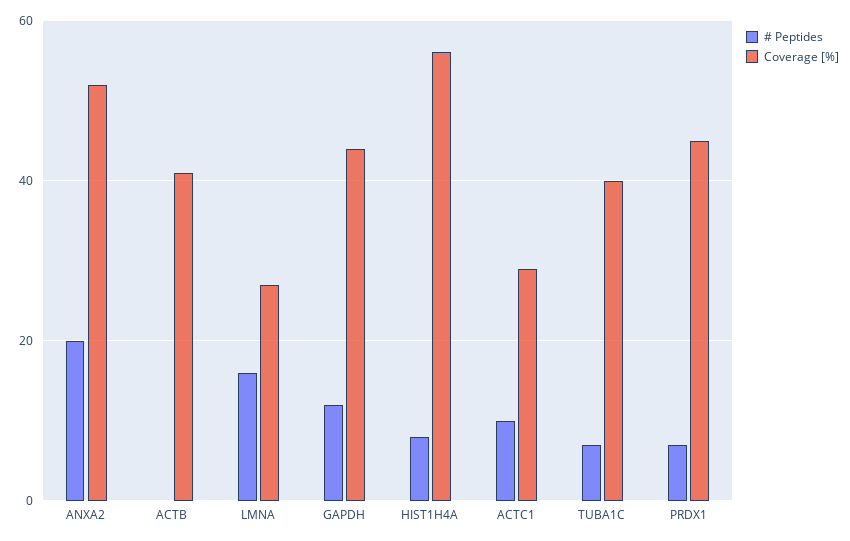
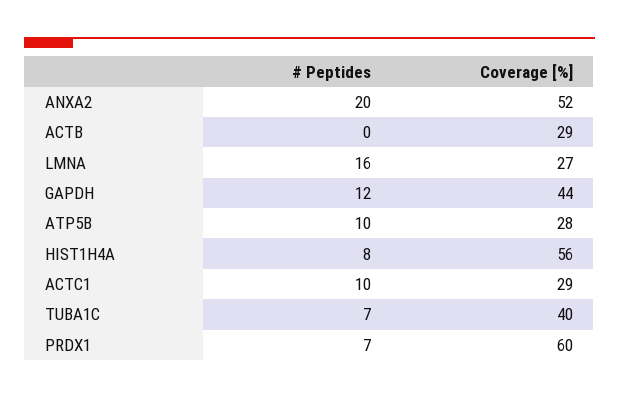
  {
    "# Peptides": {
      "ANXA2": 20,
      "ACTB": 0,
      "LMNA": 16,
      "GAPDH": 12,
      "HIST1H4A": 8,
      "ACTC1": 10,
      "TUBA1C": 7,
-     "PRDX1": 7
+     "PRDX1": 7,
+     "ATP5B": 10
    },
    "Coverage [%]": {
      "ANXA2": 52,
-     "ACTB": 40,
+     "ACTB": 29,
      "LMNA": 27,
      "GAPDH": 44,
      "HIST1H4A": 56,
      "ACTC1": 29,
      "TUBA1C": 40,
-     "PRDX1": 45
+     "PRDX1": 60,
+     "ATP5B": 28
    }
  }

